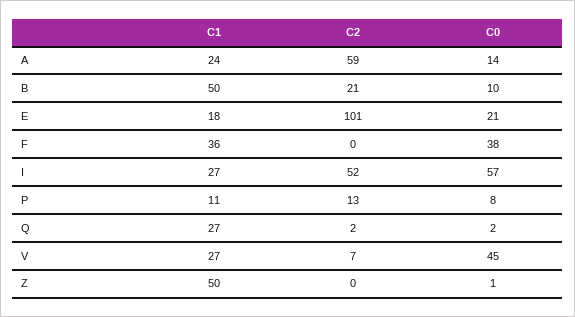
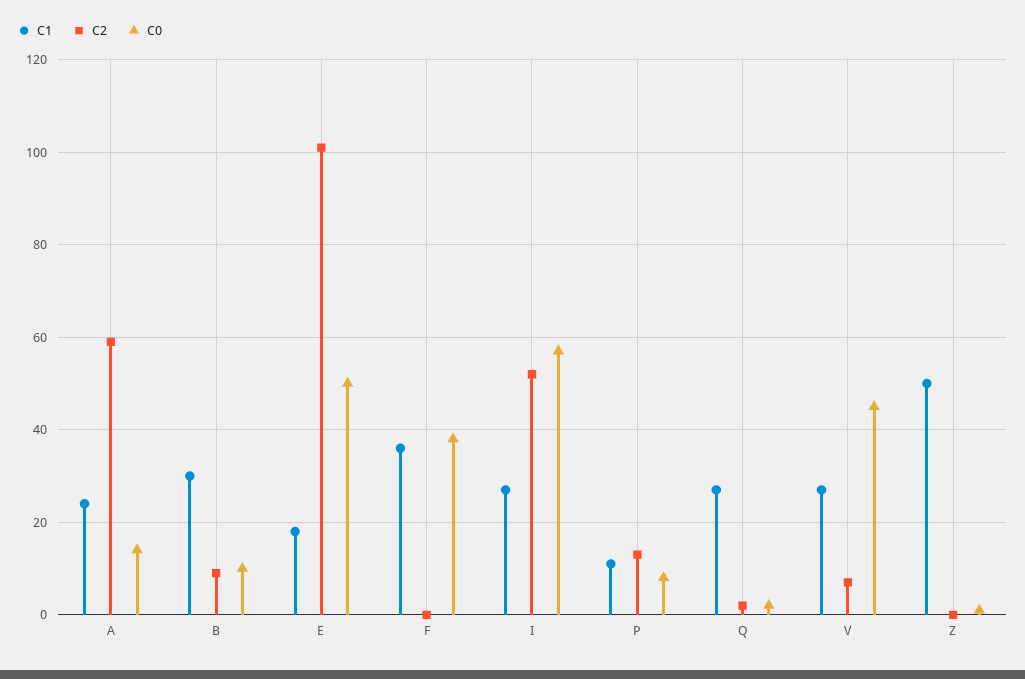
  {
    "C1": {
      "A": 24,
-     "B": 50,
+     "B": 30,
      "E": 18,
      "F": 36,
      "I": 27,
      "P": 11,
      "Q": 27,
      "V": 27,
      "Z": 50
    },
    "C2": {
      "A": 59,
-     "B": 21,
+     "B": 10,
      "E": 101,
      "F": 0,
      "I": 52,
      "P": 13,
      "Q": 2,
      "V": 7,
      "Z": 0
    },
    "C0": {
      "A": 14,
      "B": 10,
-     "E": 21,
+     "E": 50,
      "F": 38,
      "I": 57,
      "P": 8,
      "Q": 2,
      "V": 45,
      "Z": 1
    }
  }

